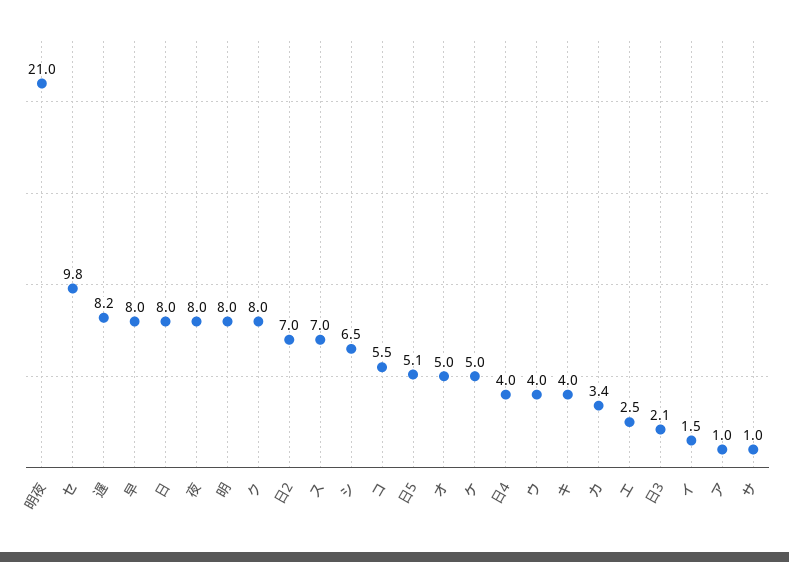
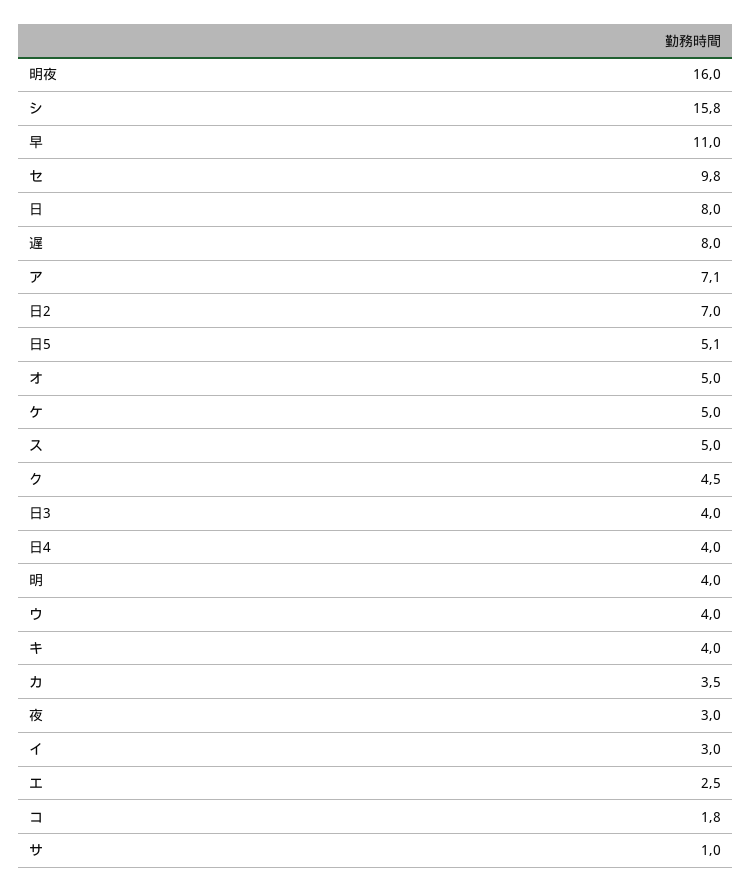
  {
-   "明夜": 21,
+   "明夜": 16,
    "セ": 9.8,
-   "遅": 8.2,
+   "遅": 8,
-   "早": 8,
+   "早": 11,
    "日": 8,
-   "夜": 8,
+   "夜": 3,
-   "明": 8,
+   "明": 4,
-   "ク": 8,
+   "ク": 4.5,
    "日2": 7,
-   "ス": 7,
+   "ス": 5,
-   "シ": 6.5,
+   "シ": 15.8,
-   "コ": 5.5,
+   "コ": 1.8,
    "日5": 5.1,
    "オ": 5,
    "ケ": 5,
    "日4": 4,
    "ウ": 4,
    "キ": 4,
-   "カ": 3.4,
+   "カ": 3.5,
    "エ": 2.5,
-   "日3": 2.1,
+   "日3": 4,
-   "イ": 1.5,
+   "イ": 3,
-   "ア": 1,
+   "ア": 7.1,
    "サ": 1
  }

